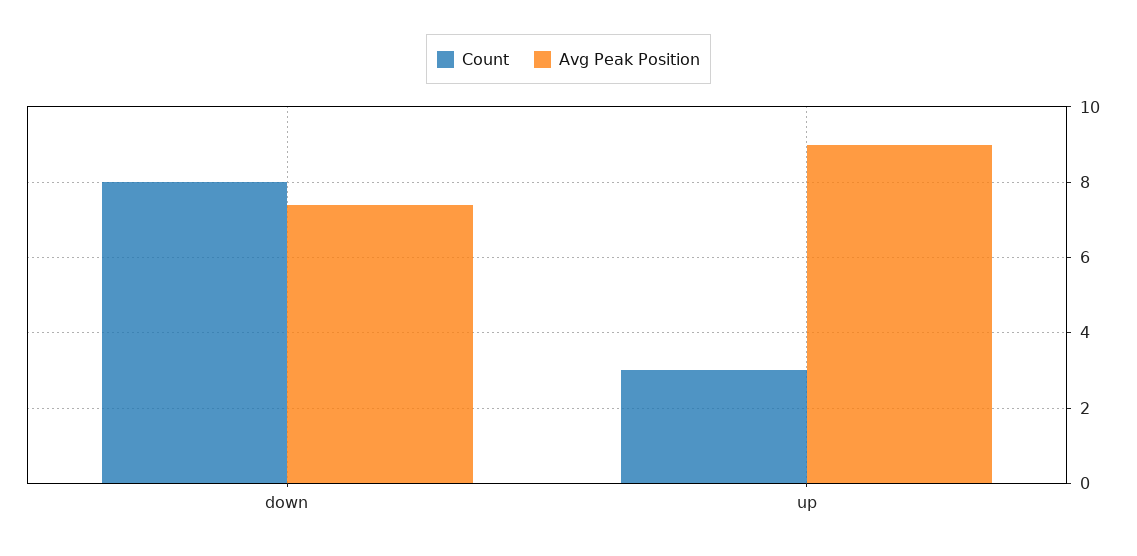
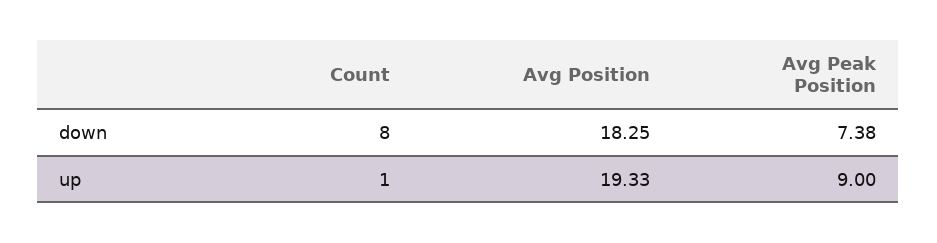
  {
    "Count": {
      "down": 8,
-     "up": 3
+     "up": 1
    },
    "Avg Peak Position": {
      "down": 7.38,
      "up": 9
-   }
+   },
+   "Avg Position": {
+     "down": 18.25,
+     "up": 19.33
+   }
  }

